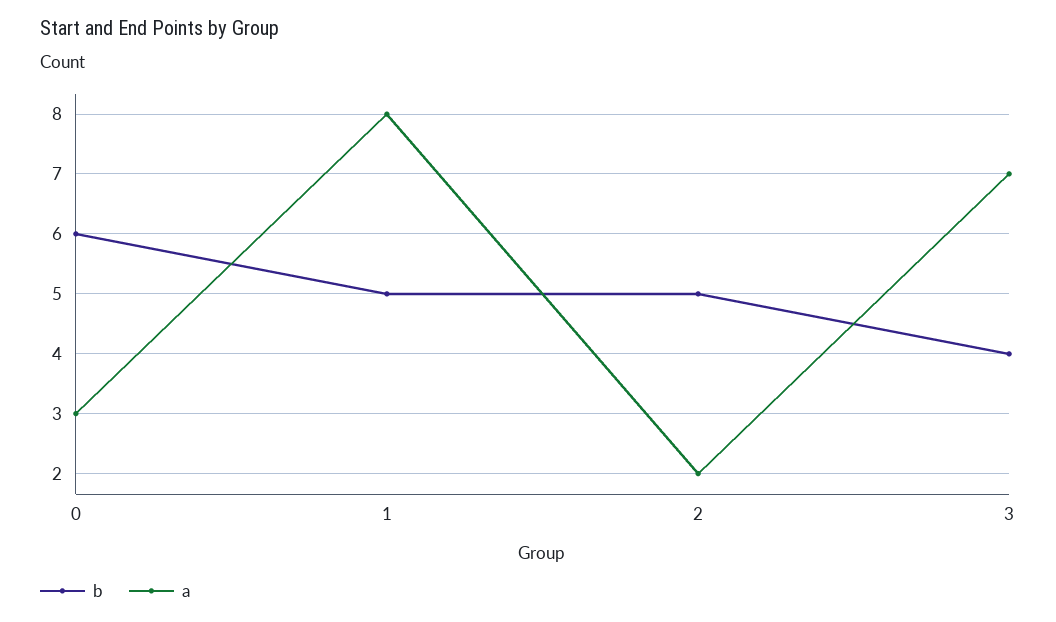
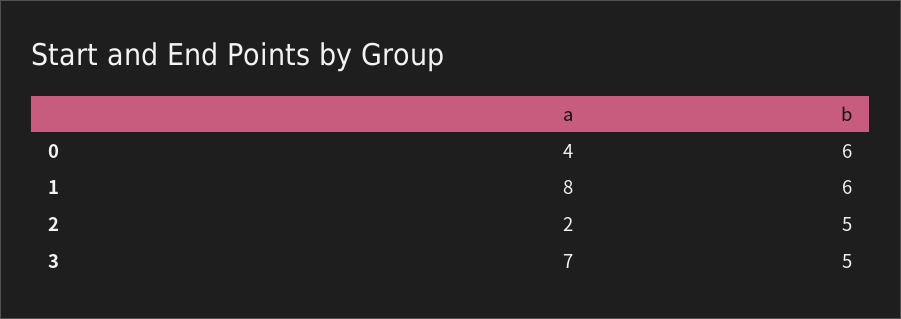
  {
    "b": {
      "0": 6,
-     "1": 5,
+     "1": 6,
      "2": 5,
-     "3": 4
+     "3": 5
    },
    "a": {
-     "0": 3,
+     "0": 4,
      "1": 8,
      "2": 2,
      "3": 7
    }
  }

